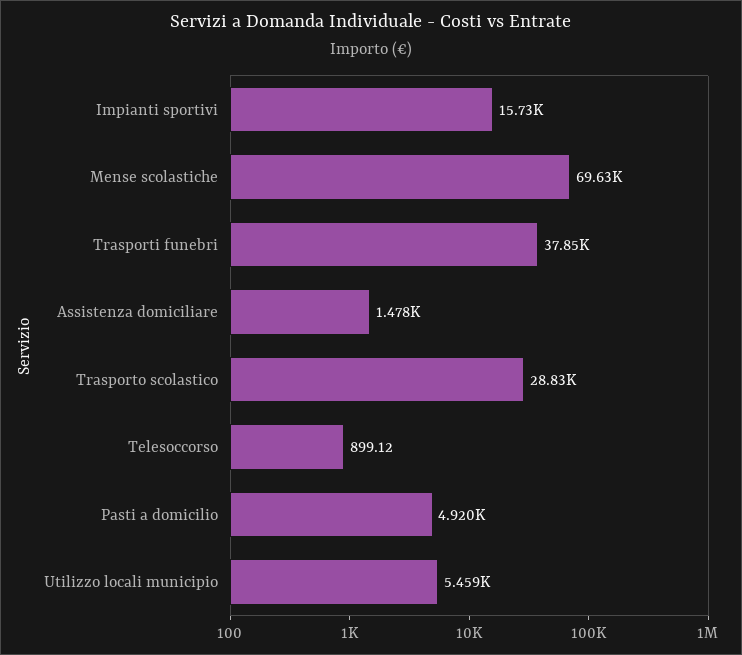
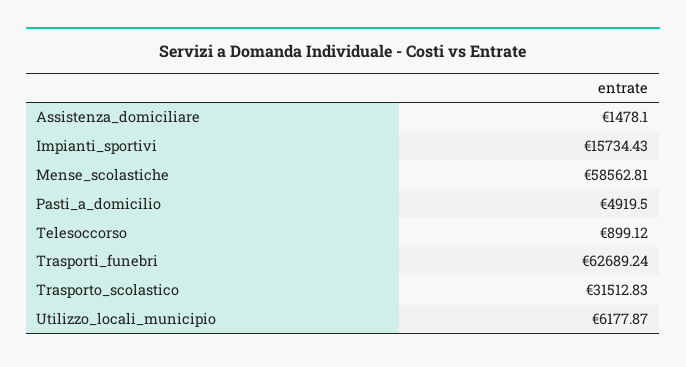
  {
    "Impianti sportivi": 15734.43,
-   "Mense scolastiche": 69630,
+   "Mense scolastiche": 58562.81,
-   "Trasporti funebri": 37850,
+   "Trasporti funebri": 62689.24,
    "Assistenza domiciliare": 1478.1,
-   "Trasporto scolastico": 28830,
+   "Trasporto scolastico": 31512.83,
    "Telesoccorso": 899.12,
    "Pasti a domicilio": 4919.5,
-   "Utilizzo locali municipio": 5459
+   "Utilizzo locali municipio": 6177.87
  }

